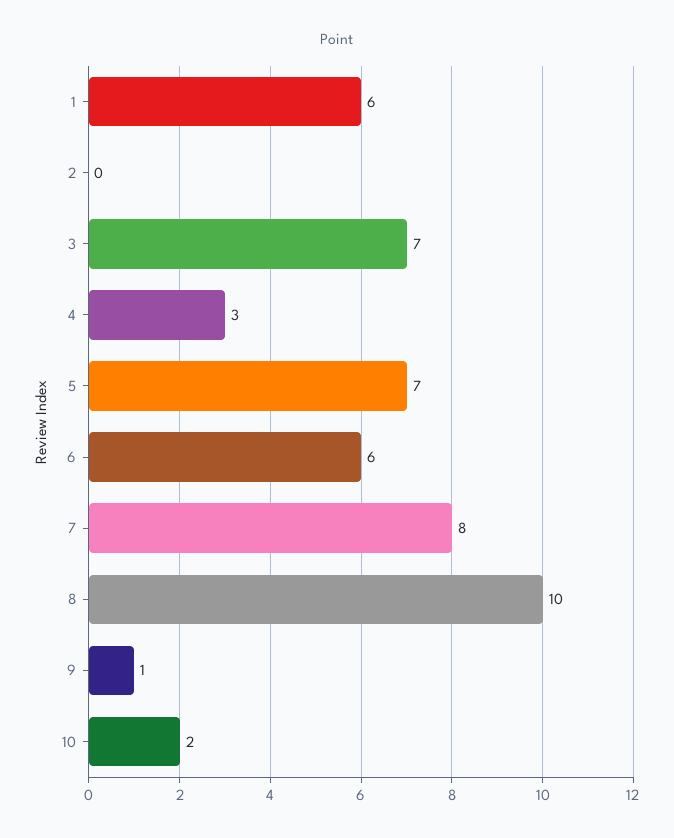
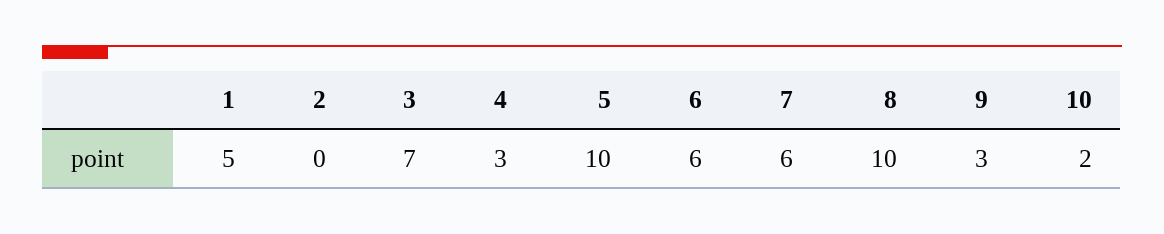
  {
-   "1": 6,
+   "1": 5,
    "2": 0,
    "3": 7,
    "4": 3,
-   "5": 7,
+   "5": 10,
    "6": 6,
-   "7": 8,
+   "7": 6,
    "8": 10,
-   "9": 1,
+   "9": 3,
    "10": 2
  }

